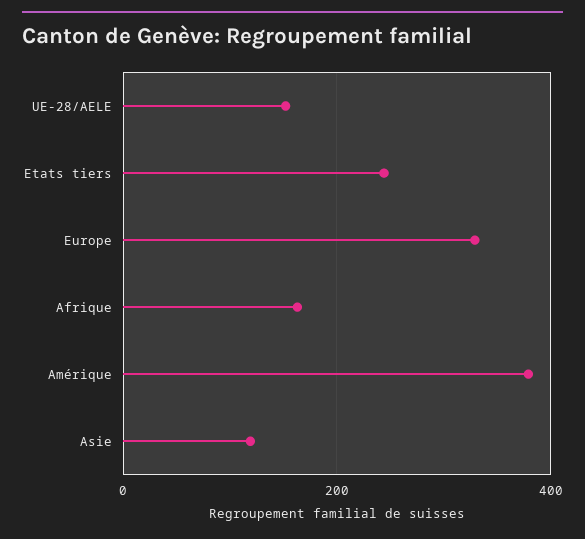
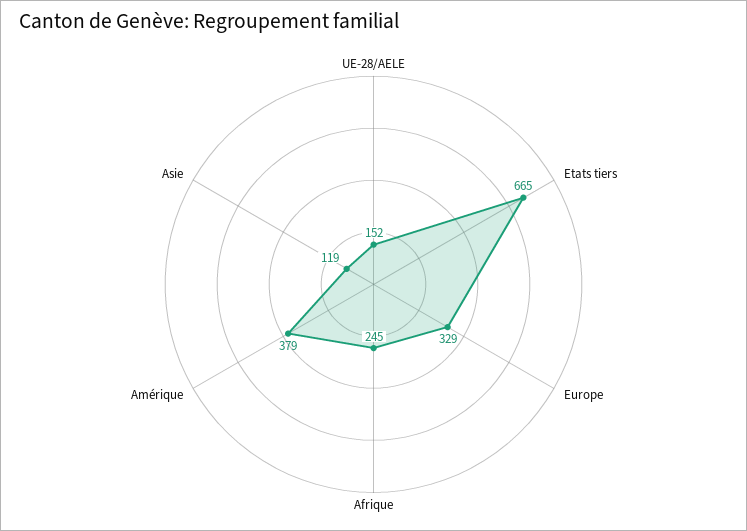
  {
    "UE-28/AELE": 152,
-   "Etats tiers": 240,
+   "Etats tiers": 665,
    "Europe": 329,
-   "Afrique": 160,
+   "Afrique": 245,
    "Amérique": 379,
    "Asie": 119
  }

